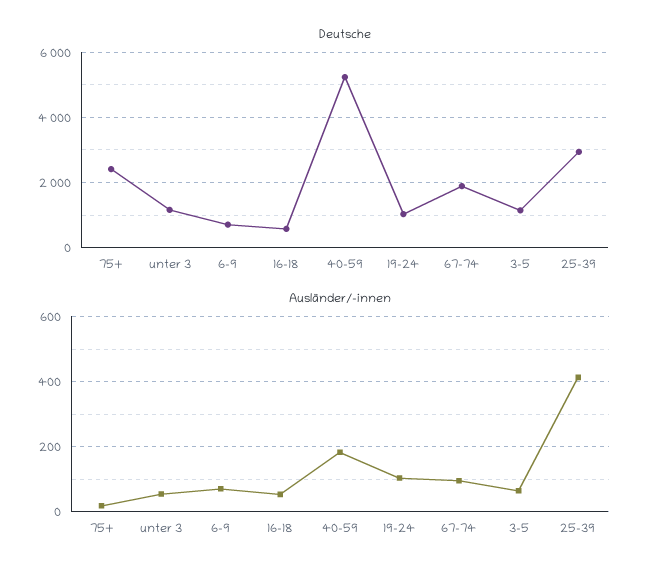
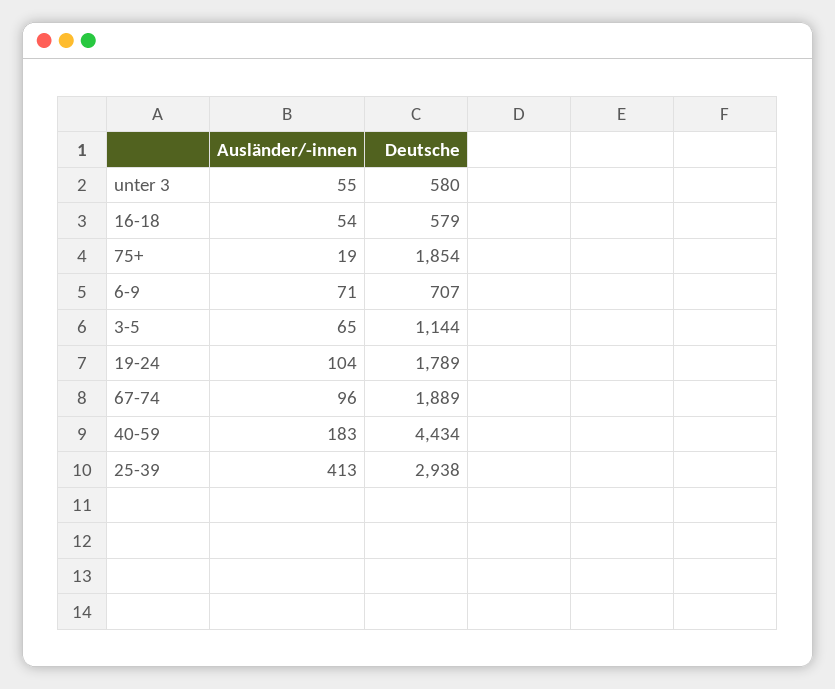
  {
    "Deutsche": {
-     "75+": 2400,
+     "75+": 1854,
-     "unter 3": 1200,
+     "unter 3": 580,
      "6-9": 707,
      "16-18": 579,
-     "40-59": 5200,
+     "40-59": 4434,
-     "19-24": 1000,
+     "19-24": 1789,
      "67-74": 1889,
      "3-5": 1144,
      "25-39": 2938
    },
    "Ausländer/-innen": {
      "75+": 19,
      "unter 3": 55,
      "6-9": 71,
      "16-18": 54,
      "40-59": 183,
      "19-24": 104,
      "67-74": 96,
      "3-5": 65,
      "25-39": 413
    }
  }

